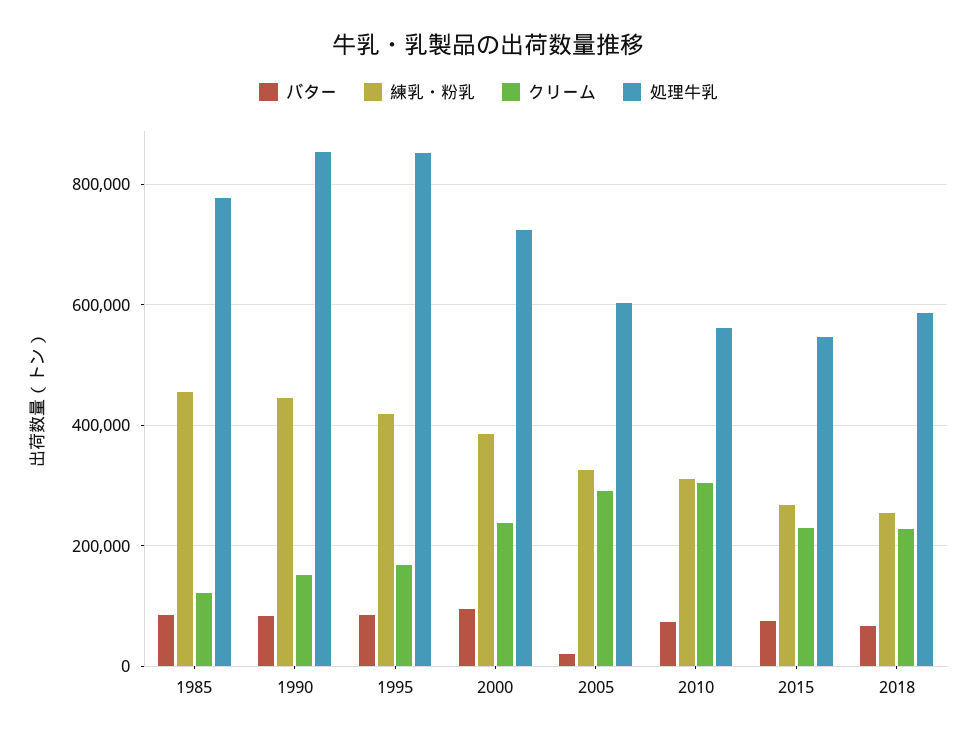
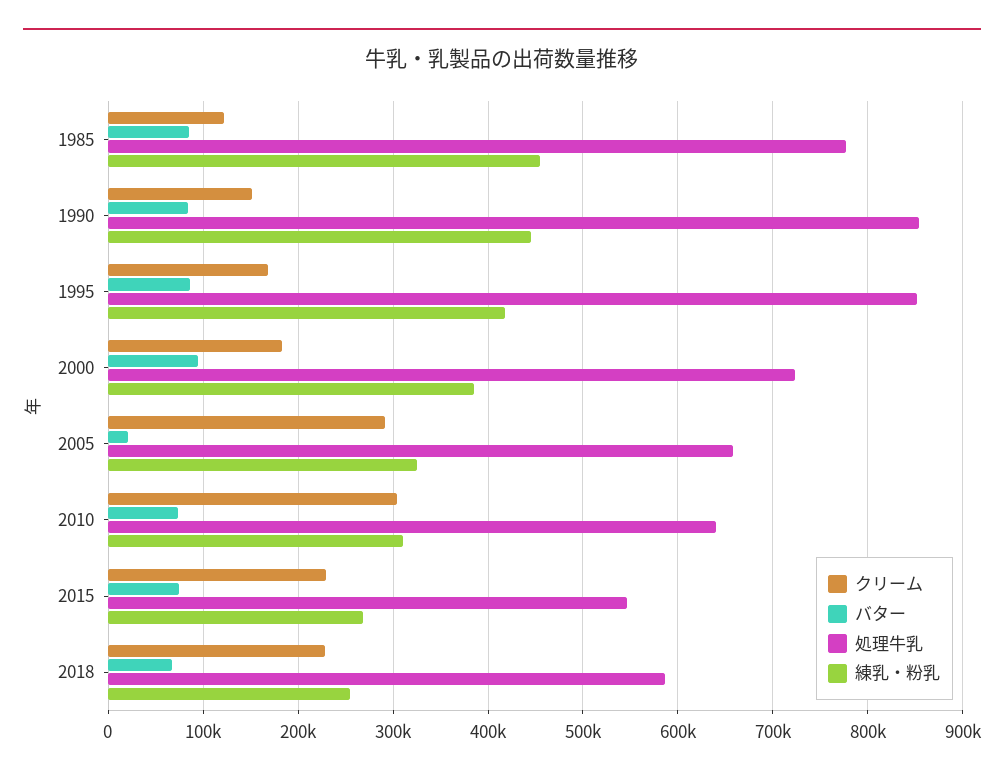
  {
    "バター": {
      "1985": 90000,
      "1990": 80000,
      "1995": 90000,
      "2000": 90000,
      "2005": 20000,
      "2010": 70000,
      "2015": 70000,
      "2018": 70000
    },
    "練乳・粉乳": {
      "1985": 460000,
      "1990": 450000,
      "1995": 420000,
      "2000": 380000,
      "2005": 330000,
      "2010": 310000,
      "2015": 270000,
      "2018": 250000
    },
    "クリーム": {
      "1985": 120000,
      "1990": 150000,
      "1995": 170000,
-     "2000": 240000,
+     "2000": 180000,
      "2005": 290000,
      "2010": 300000,
      "2015": 230000,
      "2018": 230000
    },
    "処理牛乳": {
      "1985": 780000,
      "1990": 850000,
      "1995": 850000,
      "2000": 720000,
-     "2005": 600000,
+     "2005": 660000,
-     "2010": 560000,
+     "2010": 640000,
      "2015": 550000,
      "2018": 590000
    }
  }

